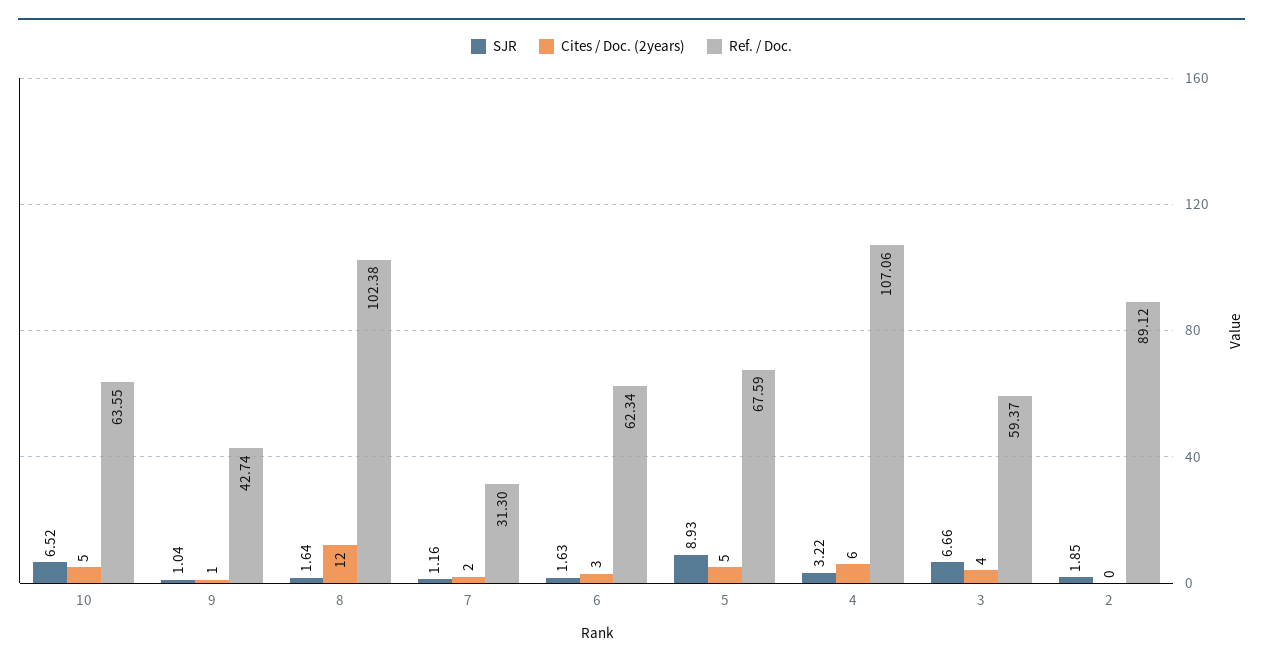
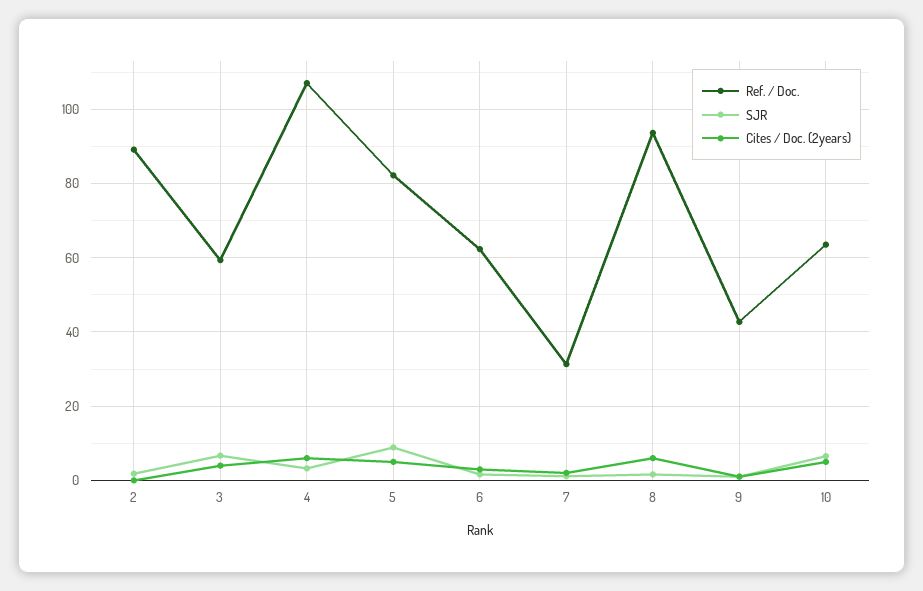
  {
    "SJR": {
      "10": 6.52,
      "9": 1.04,
      "8": 1.64,
      "7": 1.16,
      "6": 1.63,
      "5": 8.93,
      "4": 3.22,
      "3": 6.66,
      "2": 1.85
    },
    "Cites / Doc. (2years)": {
      "10": 5,
      "9": 1,
-     "8": 12,
+     "8": 6,
      "7": 2,
      "6": 3,
      "5": 5,
      "4": 6,
      "3": 4,
      "2": 0
    },
    "Ref. / Doc.": {
      "10": 63.55,
      "9": 42.74,
-     "8": 102.38,
+     "8": 94,
      "7": 31.3,
      "6": 62.34,
-     "5": 67.59,
+     "5": 82,
      "4": 107.06,
      "3": 59.37,
      "2": 89.12
    }
  }

